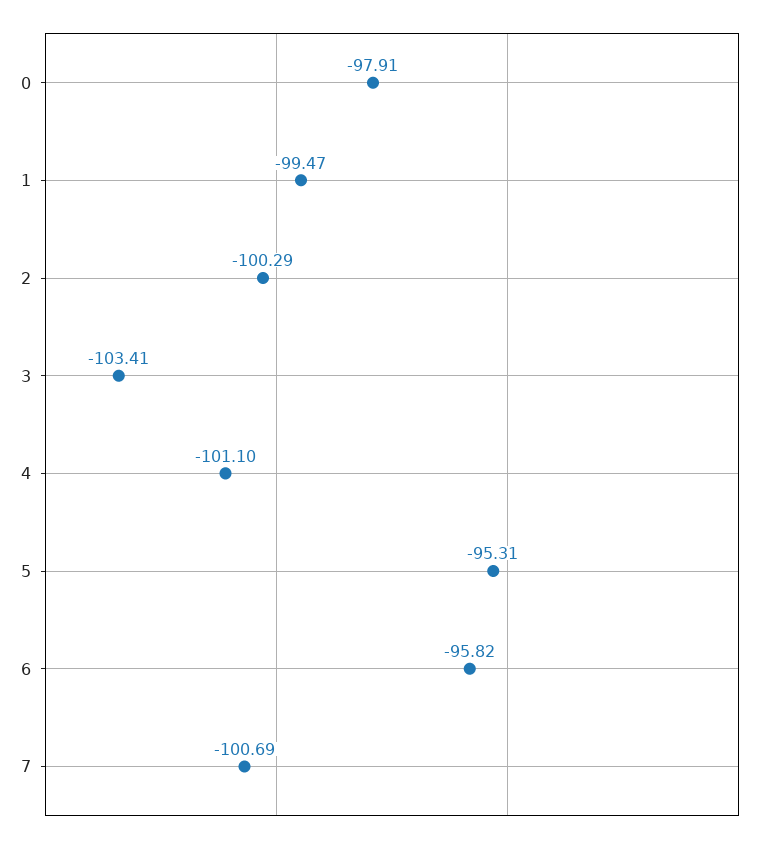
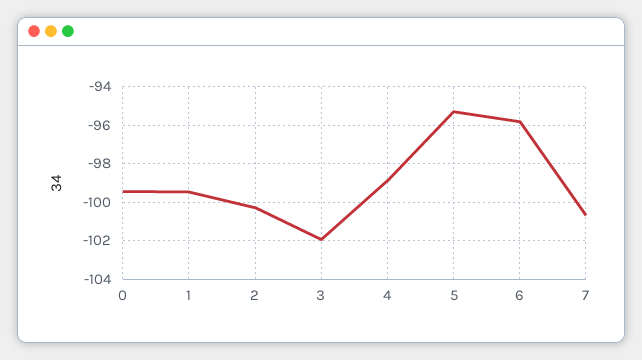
  {
-   "0": -97.91,
+   "0": -99.5,
    "1": -99.47,
    "2": -100.29,
-   "3": -103.41,
+   "3": -102,
-   "4": -101.1,
+   "4": -99,
    "5": -95.31,
    "6": -95.82,
    "7": -100.69
  }

